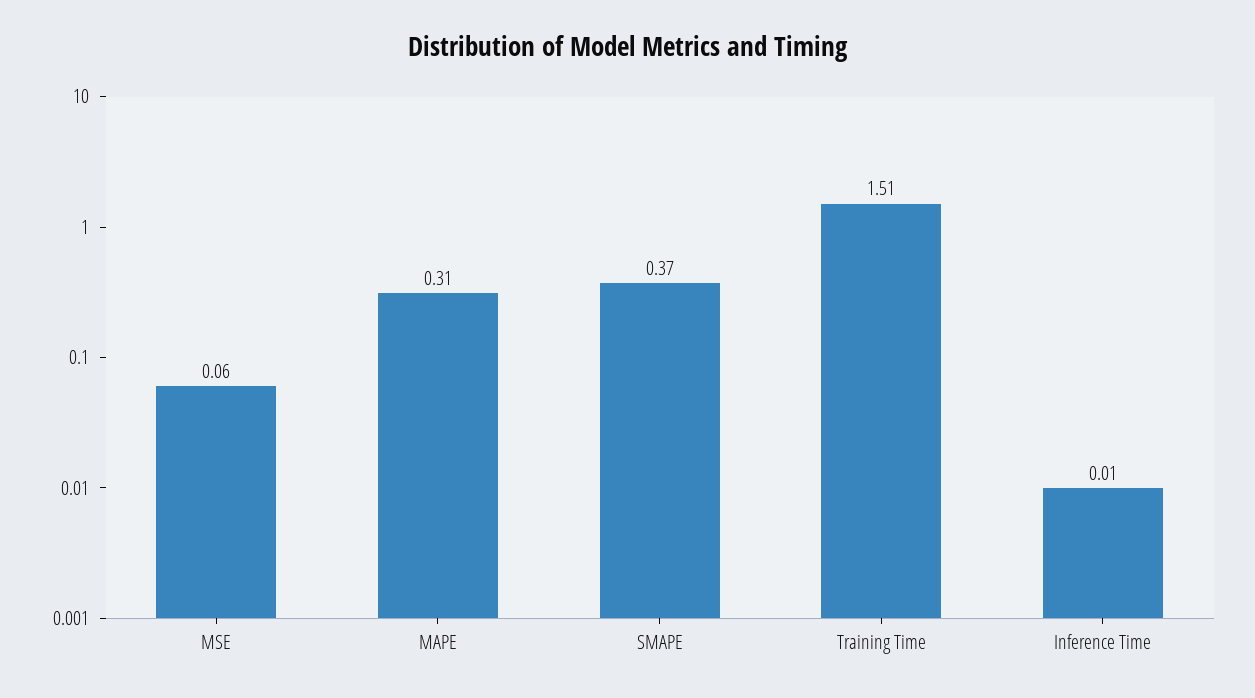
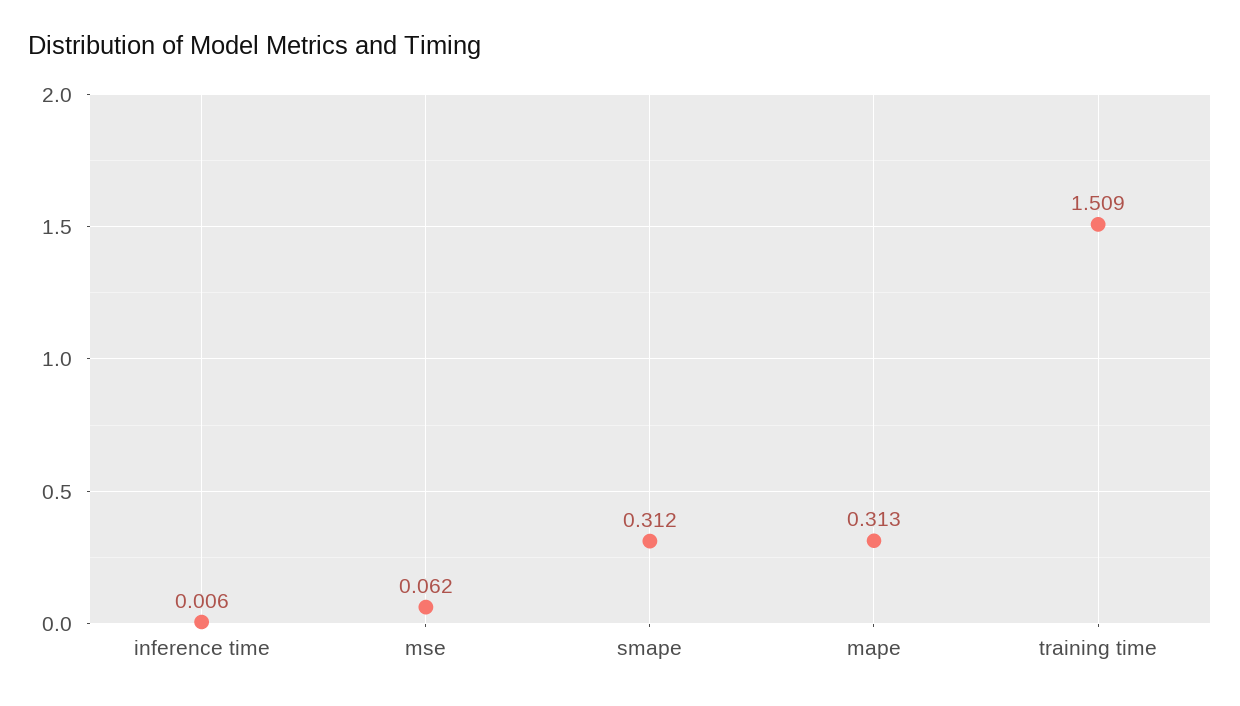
  {
    "MSE": 0.062,
    "MAPE": 0.313,
-   "SMAPE": 0.37,
+   "SMAPE": 0.312,
    "Training Time": 1.509,
    "Inference Time": 0.006
  }

